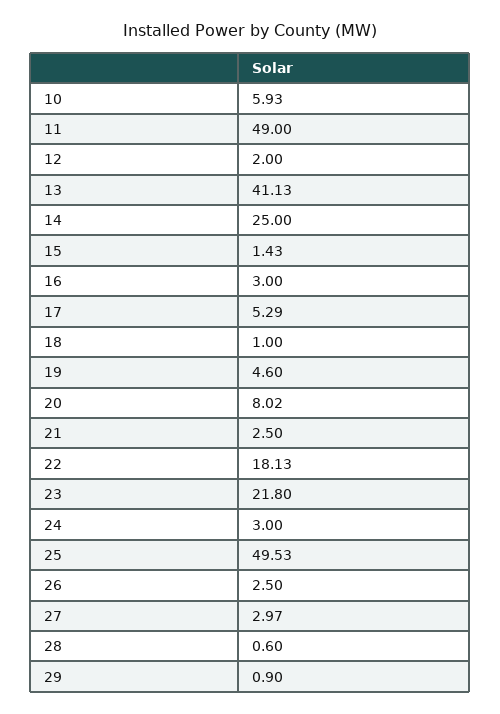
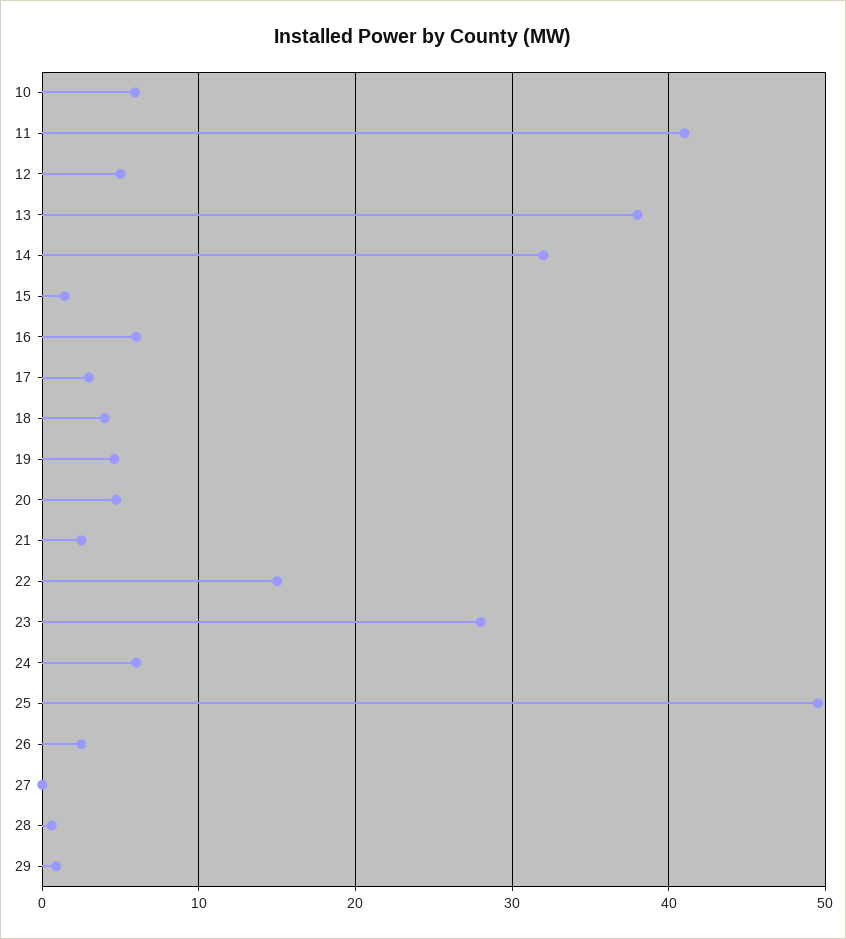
  {
    "10": 5.93,
-   "11": 49,
+   "11": 41,
-   "12": 2,
+   "12": 5,
-   "13": 41.13,
+   "13": 38,
-   "14": 25,
+   "14": 32,
    "15": 1.43,
-   "16": 3,
+   "16": 6,
-   "17": 5.29,
+   "17": 3,
-   "18": 1,
+   "18": 4,
    "19": 4.6,
-   "20": 8.02,
+   "20": 5,
    "21": 2.5,
-   "22": 18.13,
+   "22": 15,
-   "23": 21.8,
+   "23": 28,
-   "24": 3,
+   "24": 6,
    "25": 49.53,
    "26": 2.5,
-   "27": 2.97,
+   "27": 0,
    "28": 0.6,
    "29": 0.9
  }

